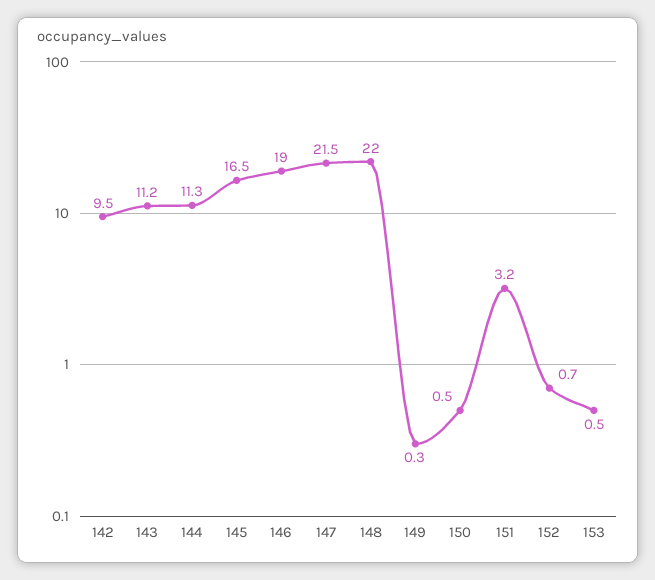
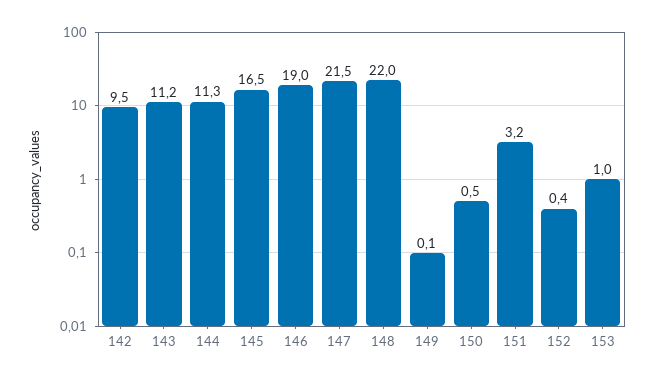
  {
    "142": 9.5,
    "143": 11.2,
    "144": 11.3,
    "145": 16.5,
    "146": 19,
    "147": 21.5,
    "148": 22,
-   "149": 0.3,
+   "149": 0.1,
    "150": 0.5,
    "151": 3.2,
-   "152": 0.7,
+   "152": 0.4,
-   "153": 0.5
+   "153": 1
  }

